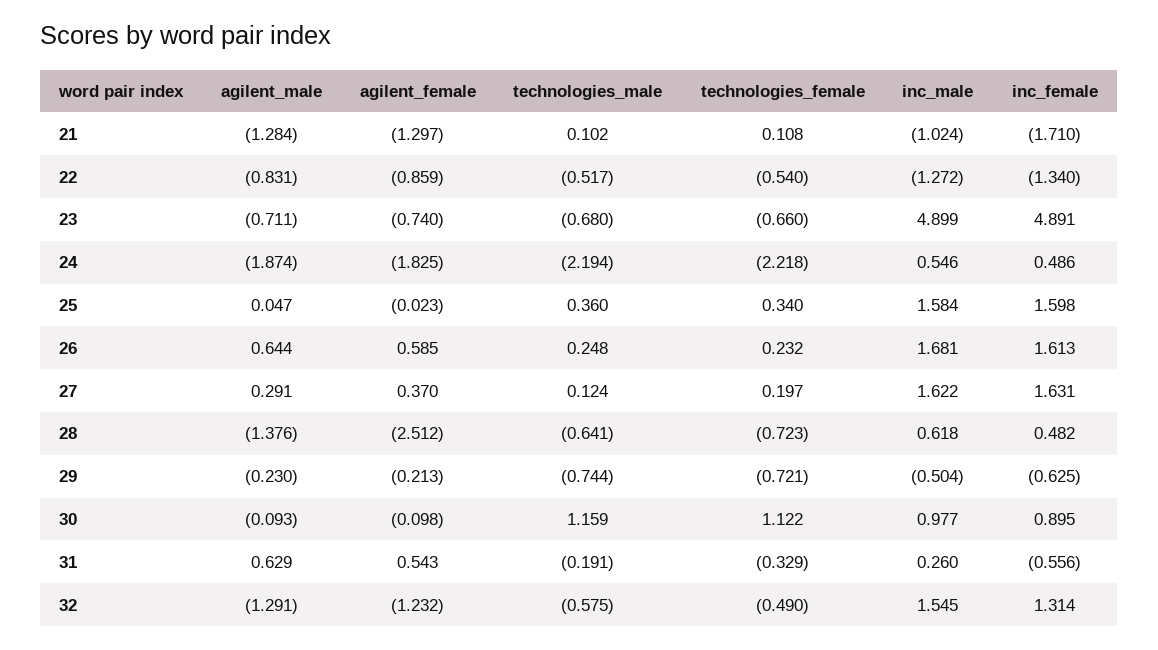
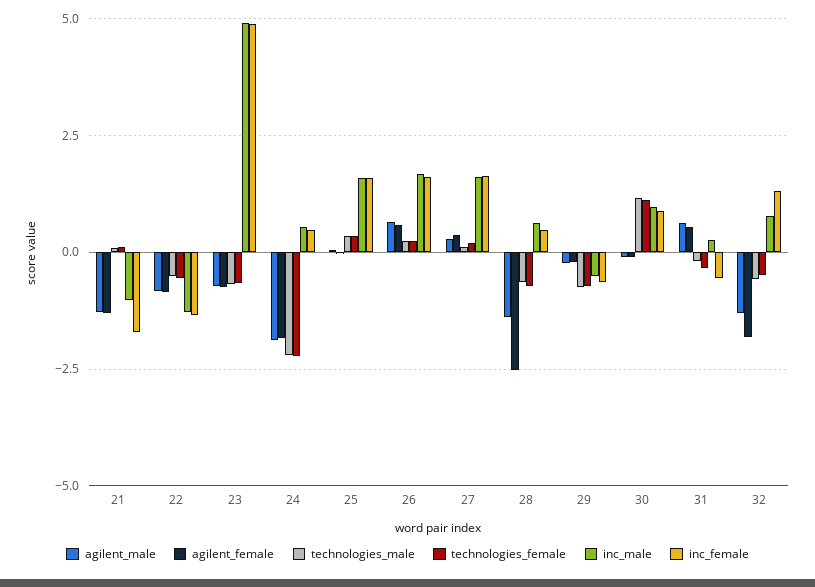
  {
    "agilent_male": {
      "21": -1.284,
      "22": -0.831,
      "23": -0.711,
      "24": -1.874,
      "25": 0.047,
      "26": 0.644,
      "27": 0.291,
      "28": -1.376,
      "29": -0.23,
      "30": -0.093,
      "31": 0.629,
      "32": -1.291
    },
    "agilent_female": {
      "21": -1.297,
      "22": -0.859,
      "23": -0.74,
      "24": -1.825,
      "25": -0.023,
      "26": 0.585,
      "27": 0.37,
      "28": -2.512,
      "29": -0.213,
      "30": -0.098,
      "31": 0.543,
-     "32": -1.232
+     "32": -1.75
    },
    "technologies_male": {
      "21": 0.102,
      "22": -0.517,
      "23": -0.68,
      "24": -2.194,
      "25": 0.36,
      "26": 0.248,
      "27": 0.124,
      "28": -0.641,
      "29": -0.744,
      "30": 1.159,
      "31": -0.191,
      "32": -0.575
    },
    "technologies_female": {
      "21": 0.108,
      "22": -0.54,
      "23": -0.66,
      "24": -2.218,
      "25": 0.34,
      "26": 0.232,
      "27": 0.197,
      "28": -0.723,
      "29": -0.721,
      "30": 1.122,
      "31": -0.329,
      "32": -0.49
    },
    "inc_male": {
      "21": -1.024,
      "22": -1.272,
      "23": 4.899,
      "24": 0.546,
      "25": 1.584,
      "26": 1.681,
      "27": 1.622,
      "28": 0.618,
      "29": -0.504,
      "30": 0.977,
      "31": 0.26,
-     "32": 1.545
+     "32": 0.75
    },
    "inc_female": {
      "21": -1.71,
      "22": -1.34,
      "23": 4.891,
      "24": 0.486,
      "25": 1.598,
      "26": 1.613,
      "27": 1.631,
      "28": 0.482,
      "29": -0.625,
      "30": 0.895,
      "31": -0.556,
      "32": 1.314
    }
  }

